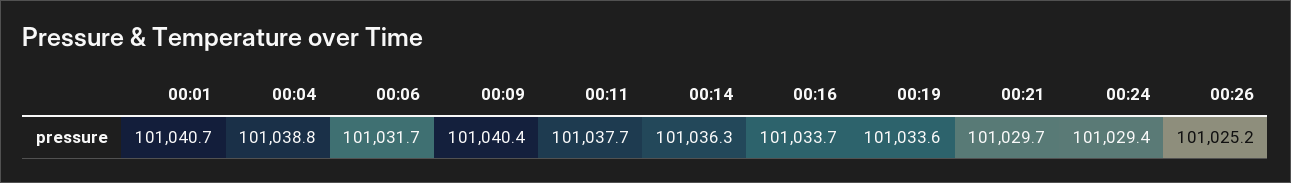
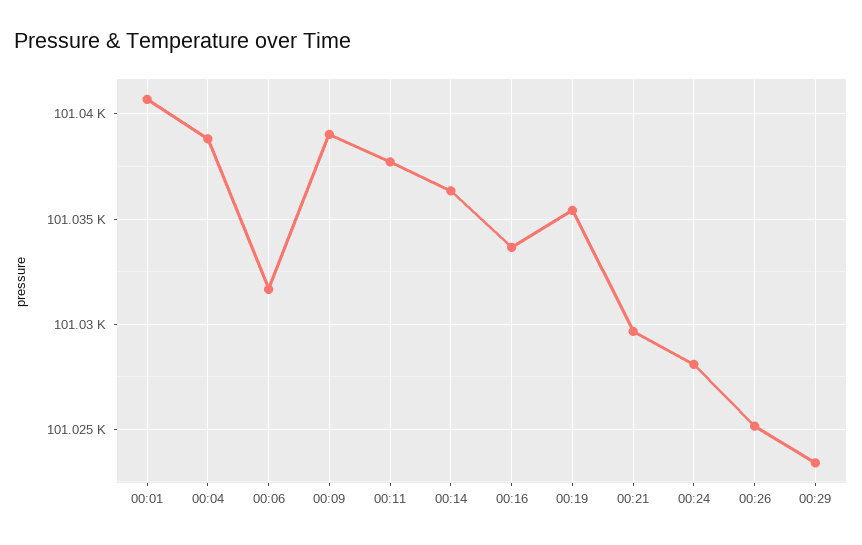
  {
    "00:01": 101040.7,
    "00:04": 101038.8,
    "00:06": 101031.7,
-   "00:09": 101040.4,
+   "00:09": 101039,
    "00:11": 101037.7,
    "00:14": 101036.3,
    "00:16": 101033.7,
-   "00:19": 101033.6,
+   "00:19": 101035.5,
    "00:21": 101029.7,
-   "00:24": 101029.4,
+   "00:24": 101028,
-   "00:26": 101025.2
+   "00:26": 101025.2,
+   "00:29": 101023.5
  }

